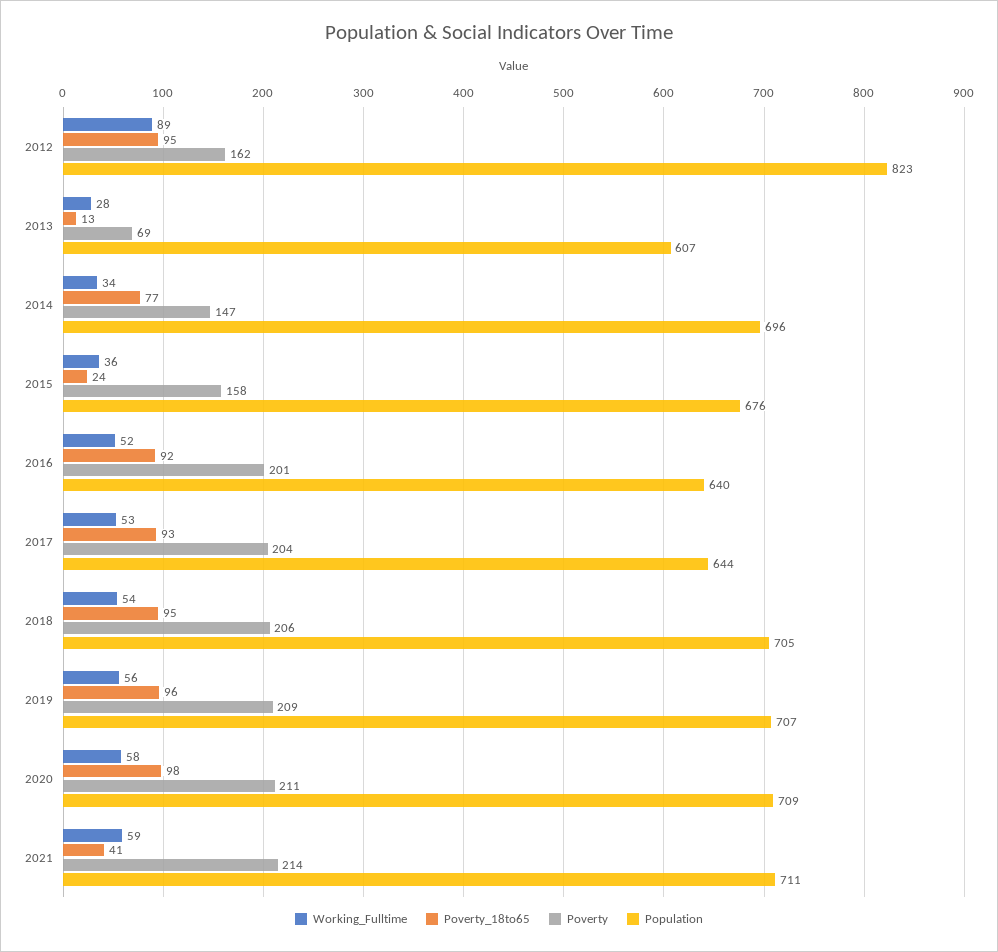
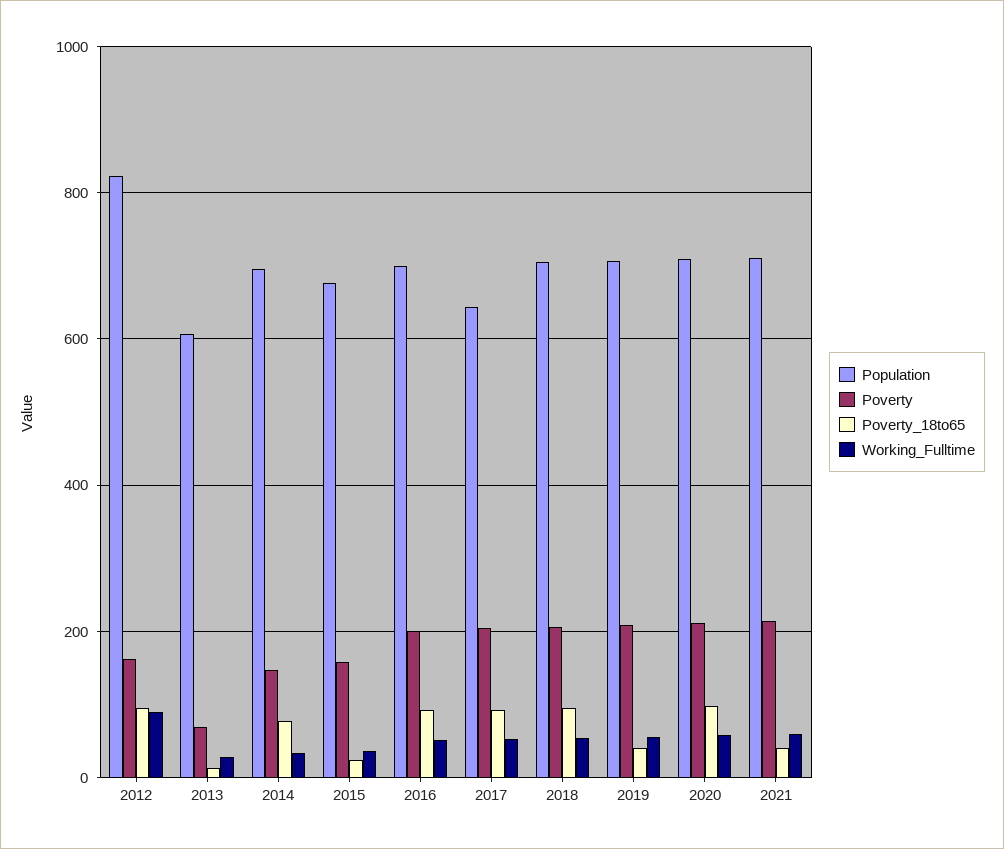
  {
    "Working_Fulltime": {
      "2012": 89,
      "2013": 28,
      "2014": 34,
      "2015": 36,
      "2016": 52,
      "2017": 53,
      "2018": 54,
      "2019": 56,
      "2020": 58,
      "2021": 59
    },
    "Poverty_18to65": {
      "2012": 95,
      "2013": 13,
      "2014": 77,
      "2015": 24,
      "2016": 92,
      "2017": 93,
      "2018": 95,
-     "2019": 96,
+     "2019": 40,
      "2020": 98,
      "2021": 41
    },
    "Poverty": {
      "2012": 162,
      "2013": 69,
      "2014": 147,
      "2015": 158,
      "2016": 201,
      "2017": 204,
      "2018": 206,
      "2019": 209,
      "2020": 211,
      "2021": 214
    },
    "Population": {
      "2012": 823,
      "2013": 607,
      "2014": 696,
      "2015": 676,
-     "2016": 640,
+     "2016": 700,
      "2017": 644,
      "2018": 705,
      "2019": 707,
      "2020": 709,
      "2021": 711
    }
  }

